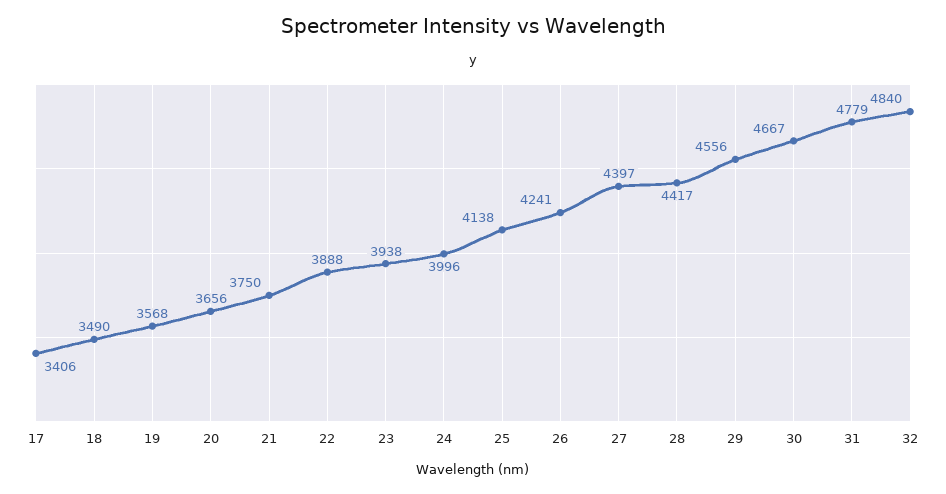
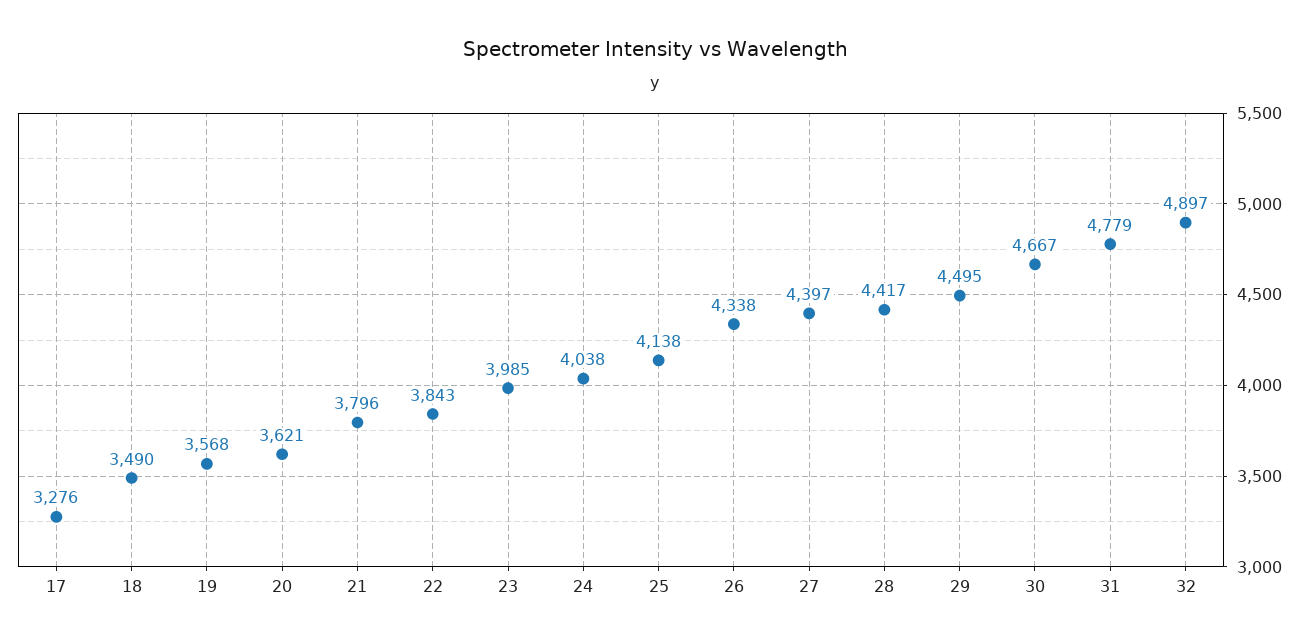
  {
-   "17": 3406,
+   "17": 3276,
    "18": 3490,
    "19": 3568,
-   "20": 3656,
+   "20": 3621,
-   "21": 3750,
+   "21": 3796,
-   "22": 3888,
+   "22": 3843,
-   "23": 3938,
+   "23": 3985,
-   "24": 3996,
+   "24": 4038,
    "25": 4138,
-   "26": 4241,
+   "26": 4338,
    "27": 4397,
    "28": 4417,
-   "29": 4556,
+   "29": 4495,
    "30": 4667,
    "31": 4779,
-   "32": 4840
+   "32": 4897
  }

